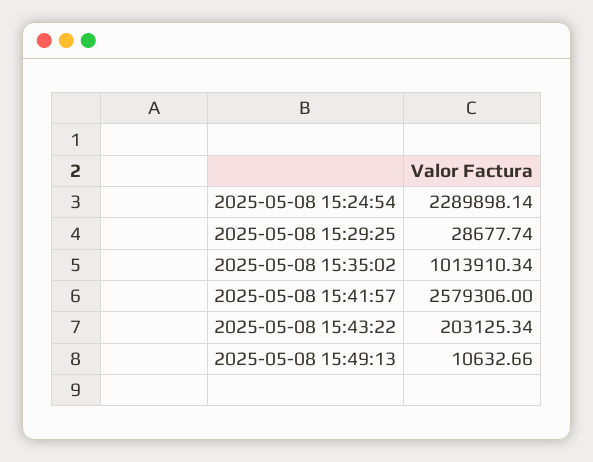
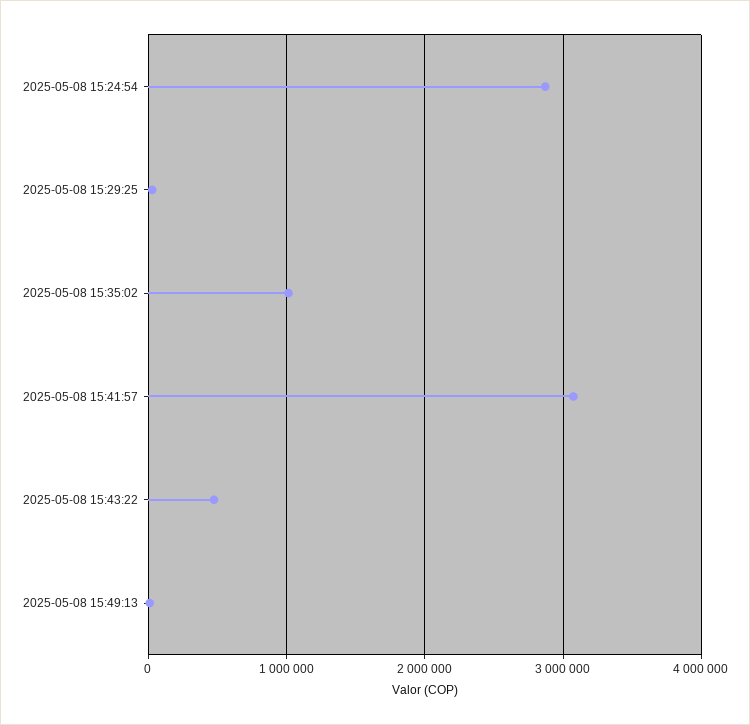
  {
-   "2025-05-08 15:24:54": 2289898.14,
+   "2025-05-08 15:24:54": 2900000,
    "2025-05-08 15:29:25": 28677.74,
    "2025-05-08 15:35:02": 1013910.34,
-   "2025-05-08 15:41:57": 2579306,
+   "2025-05-08 15:41:57": 3100000,
-   "2025-05-08 15:43:22": 203125.34,
+   "2025-05-08 15:43:22": 500000,
    "2025-05-08 15:49:13": 10632.66
  }

